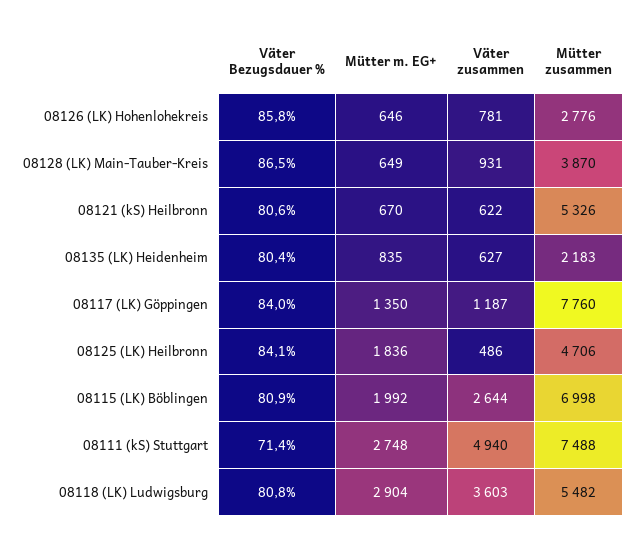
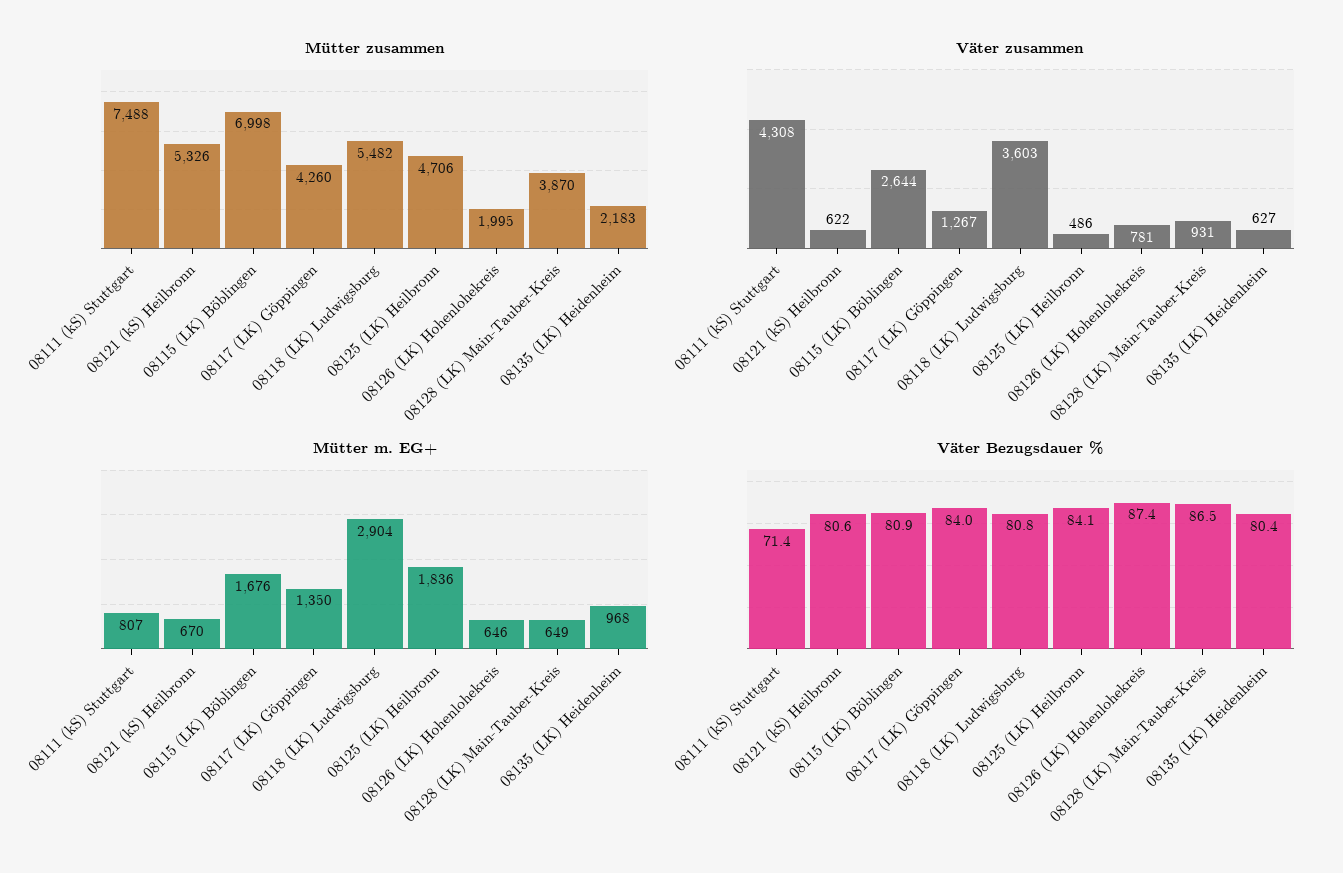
  {
    "Väter Bezugsdauer %": {
-     "08126 (LK) Hohenlohekreis": 85.8,
+     "08126 (LK) Hohenlohekreis": 87.4,
      "08128 (LK) Main-Tauber-Kreis": 86.5,
      "08121 (kS) Heilbronn": 80.6,
      "08135 (LK) Heidenheim": 80.4,
      "08117 (LK) Göppingen": 84,
      "08125 (LK) Heilbronn": 84.1,
      "08115 (LK) Böblingen": 80.9,
      "08111 (kS) Stuttgart": 71.4,
      "08118 (LK) Ludwigsburg": 80.8
    },
    "Mütter m. EG+": {
      "08126 (LK) Hohenlohekreis": 646,
      "08128 (LK) Main-Tauber-Kreis": 649,
      "08121 (kS) Heilbronn": 670,
-     "08135 (LK) Heidenheim": 835,
+     "08135 (LK) Heidenheim": 968,
      "08117 (LK) Göppingen": 1350,
      "08125 (LK) Heilbronn": 1836,
-     "08115 (LK) Böblingen": 1992,
+     "08115 (LK) Böblingen": 1676,
-     "08111 (kS) Stuttgart": 2748,
+     "08111 (kS) Stuttgart": 807,
      "08118 (LK) Ludwigsburg": 2904
    },
    "Väter zusammen": {
      "08126 (LK) Hohenlohekreis": 781,
      "08128 (LK) Main-Tauber-Kreis": 931,
      "08121 (kS) Heilbronn": 622,
      "08135 (LK) Heidenheim": 627,
-     "08117 (LK) Göppingen": 1187,
+     "08117 (LK) Göppingen": 1267,
      "08125 (LK) Heilbronn": 486,
      "08115 (LK) Böblingen": 2644,
-     "08111 (kS) Stuttgart": 4940,
+     "08111 (kS) Stuttgart": 4308,
      "08118 (LK) Ludwigsburg": 3603
    },
    "Mütter zusammen": {
-     "08126 (LK) Hohenlohekreis": 2776,
+     "08126 (LK) Hohenlohekreis": 1995,
      "08128 (LK) Main-Tauber-Kreis": 3870,
      "08121 (kS) Heilbronn": 5326,
      "08135 (LK) Heidenheim": 2183,
-     "08117 (LK) Göppingen": 7760,
+     "08117 (LK) Göppingen": 4260,
      "08125 (LK) Heilbronn": 4706,
      "08115 (LK) Böblingen": 6998,
      "08111 (kS) Stuttgart": 7488,
      "08118 (LK) Ludwigsburg": 5482
    }
  }

